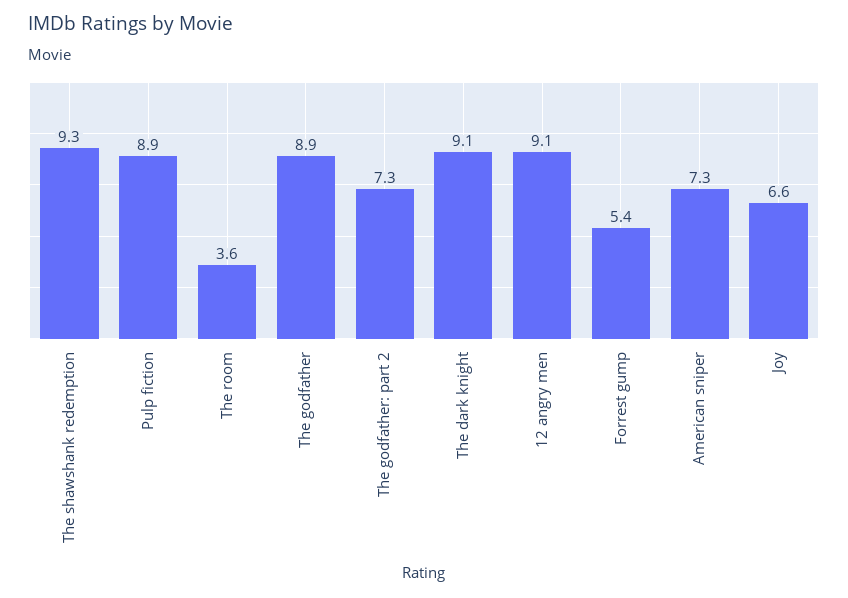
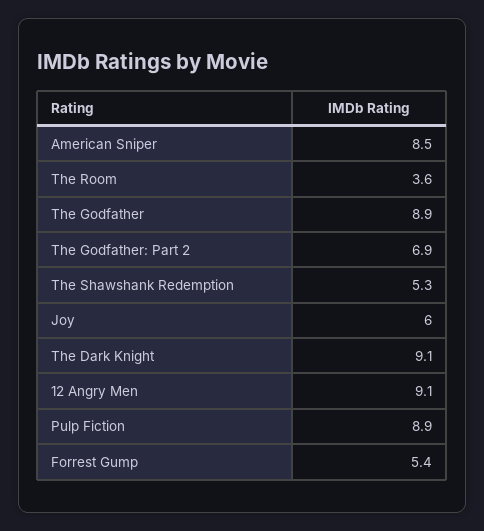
  {
-   "The shawshank redemption": 9.3,
+   "The shawshank redemption": 5.3,
    "Pulp fiction": 8.9,
    "The room": 3.6,
    "The godfather": 8.9,
-   "The godfather: part 2": 7.3,
+   "The godfather: part 2": 6.9,
    "The dark knight": 9.1,
    "12 angry men": 9.1,
    "Forrest gump": 5.4,
-   "American sniper": 7.3,
+   "American sniper": 8.5,
-   "Joy": 6.6
+   "Joy": 6
  }

